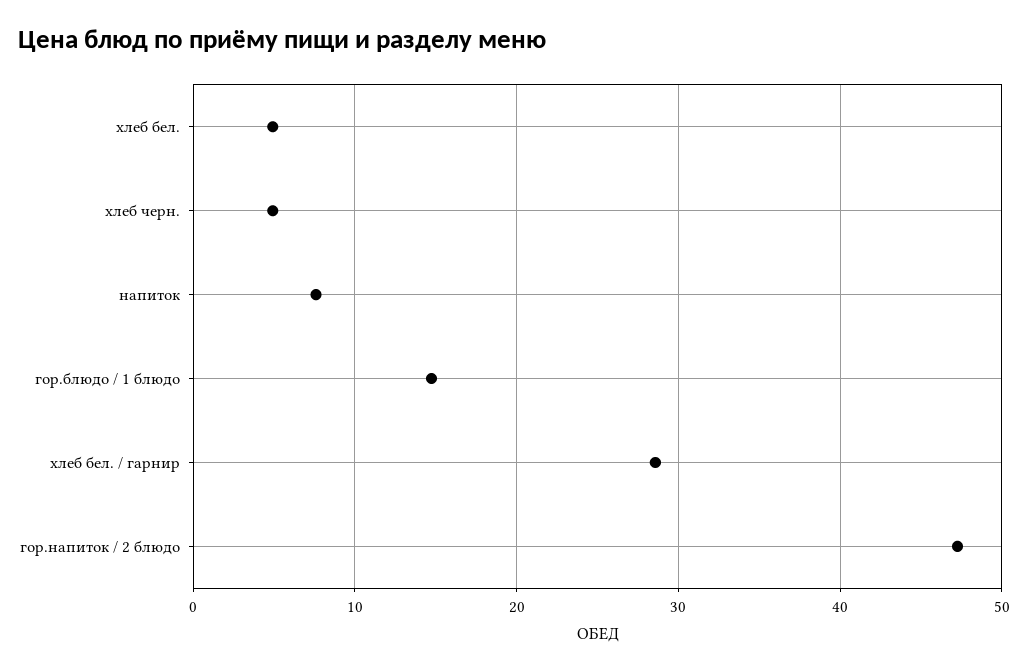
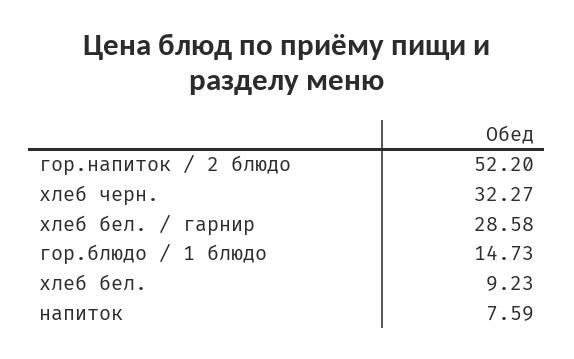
  {
-   "хлеб бел.": 5,
+   "хлеб бел.": 9.23,
-   "хлеб черн.": 5,
+   "хлеб черн.": 32.27,
    "напиток": 7.59,
    "гор.блюдо / 1 блюдо": 14.73,
    "хлеб бел. / гарнир": 28.58,
-   "гор.напиток / 2 блюдо": 47
+   "гор.напиток / 2 блюдо": 52.2
  }

